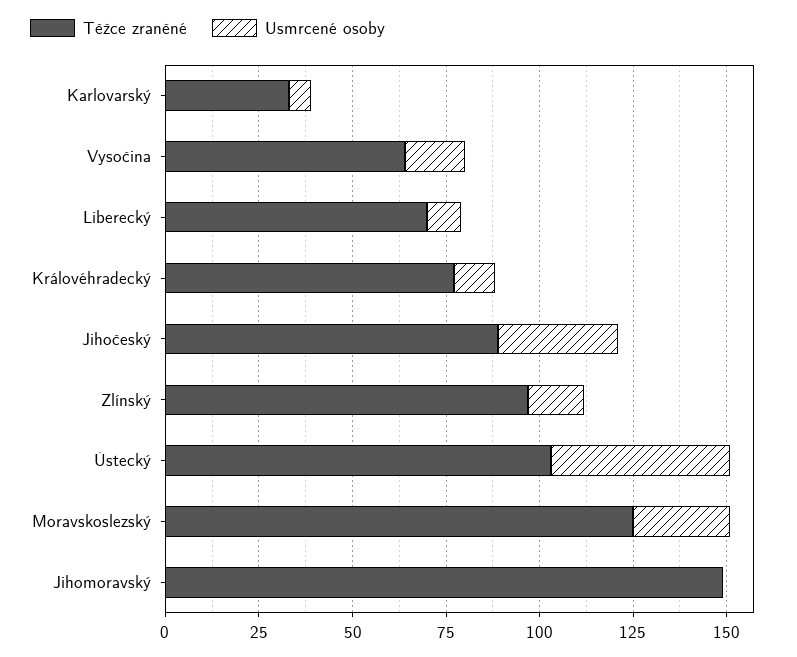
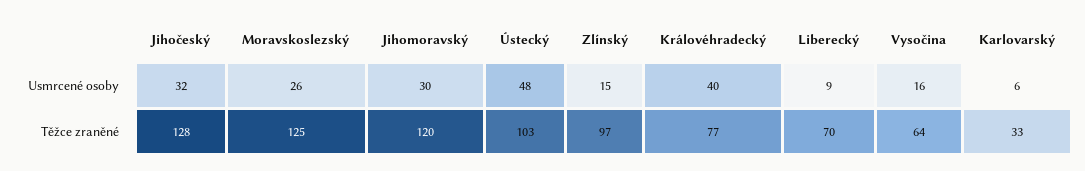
  {
    "Těžce zraněné": {
      "Karlovarský": 33,
      "Vysočina": 64,
      "Liberecký": 70,
      "Královéhradecký": 77,
-     "Jihočeský": 90,
+     "Jihočeský": 128,
      "Zlínský": 97,
      "Ústecký": 103,
      "Moravskoslezský": 125,
-     "Jihomoravský": 150
+     "Jihomoravský": 120
    },
    "Usmrcené osoby": {
      "Karlovarský": 6,
      "Vysočina": 16,
      "Liberecký": 9,
-     "Královéhradecký": 10,
+     "Královéhradecký": 40,
      "Jihočeský": 32,
      "Zlínský": 15,
      "Ústecký": 48,
      "Moravskoslezský": 26,
-     "Jihomoravský": 0
+     "Jihomoravský": 30
    }
  }

